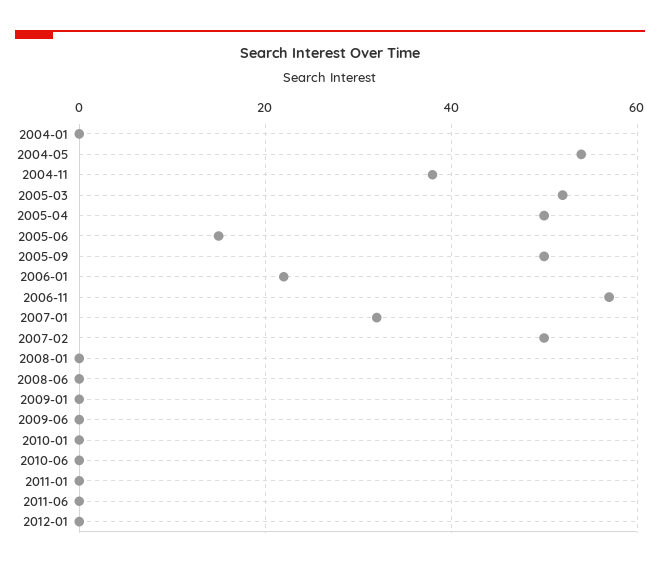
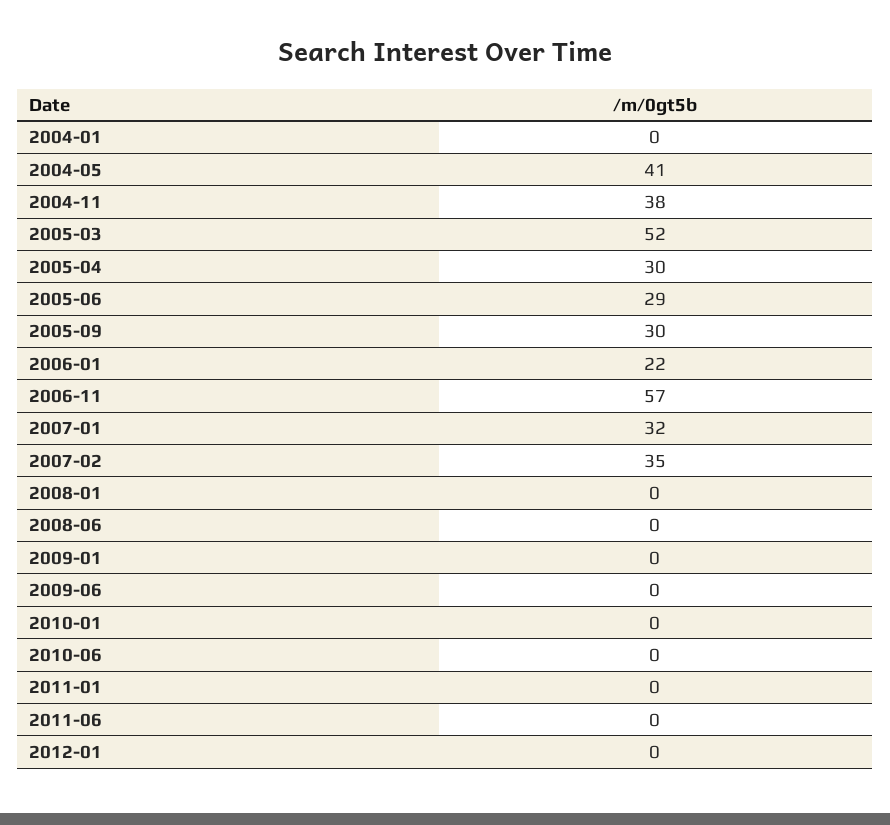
  {
    "2004-01": 0,
-   "2004-05": 55,
+   "2004-05": 41,
    "2004-11": 38,
    "2005-03": 52,
-   "2005-04": 50,
+   "2005-04": 30,
-   "2005-06": 15,
+   "2005-06": 29,
-   "2005-09": 50,
+   "2005-09": 30,
    "2006-01": 22,
    "2006-11": 57,
    "2007-01": 32,
-   "2007-02": 50,
+   "2007-02": 35,
    "2008-01": 0,
    "2008-06": 0,
    "2009-01": 0,
    "2009-06": 0,
    "2010-01": 0,
    "2010-06": 0,
    "2011-01": 0,
    "2011-06": 0,
    "2012-01": 0
  }

